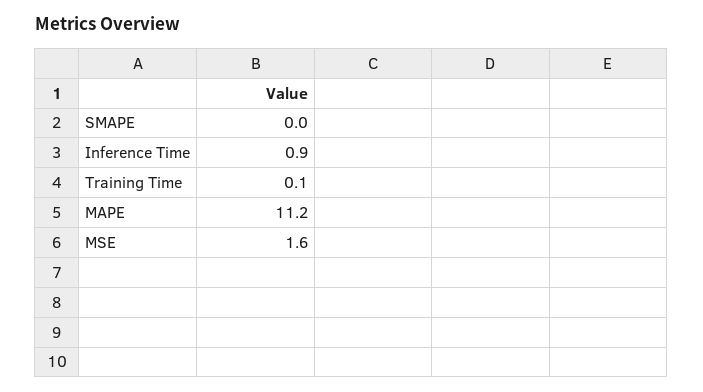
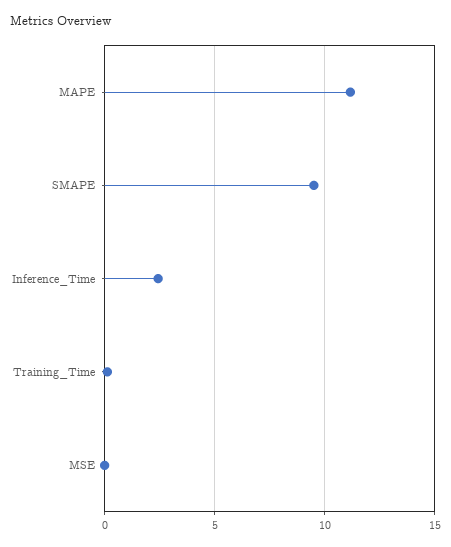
  {
-   "SMAPE": 0,
+   "SMAPE": 9.5,
-   "Inference Time": 0.9,
+   "Inference Time": 2.5,
    "Training Time": 0.1,
    "MAPE": 11.2,
-   "MSE": 1.6
+   "MSE": 0
  }

